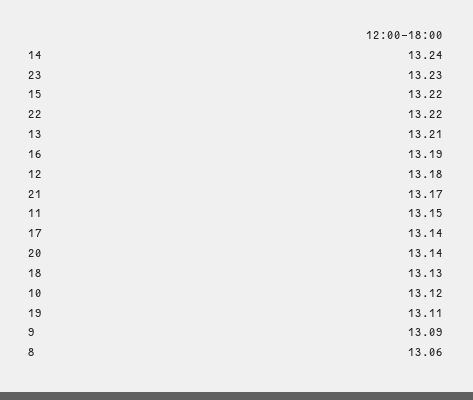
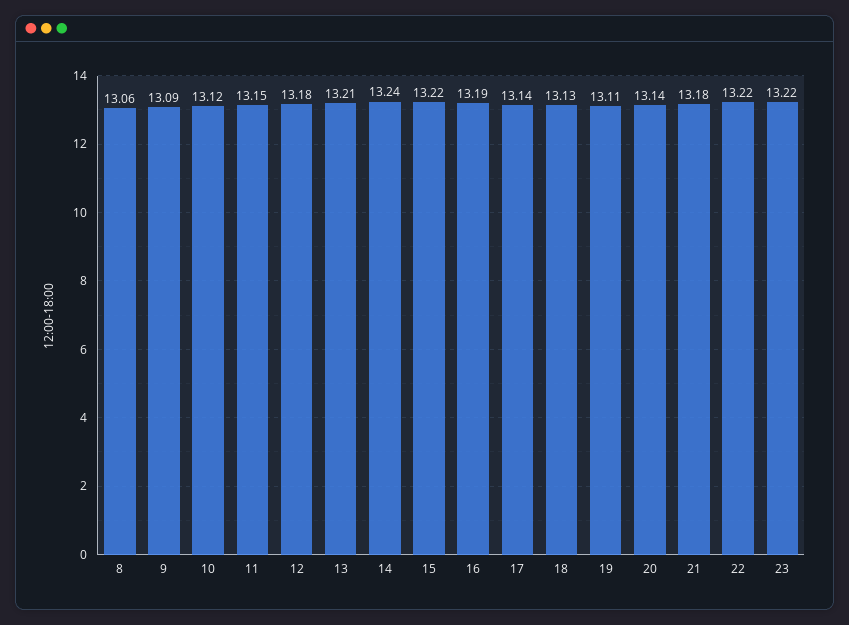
  {
    "14": 13.24,
-   "23": 13.23,
+   "23": 13.22,
    "15": 13.22,
    "22": 13.22,
    "13": 13.21,
    "16": 13.19,
    "12": 13.18,
-   "21": 13.17,
+   "21": 13.18,
    "11": 13.15,
    "17": 13.14,
    "20": 13.14,
    "18": 13.13,
    "10": 13.12,
    "19": 13.11,
    "9": 13.09,
    "8": 13.06
  }

